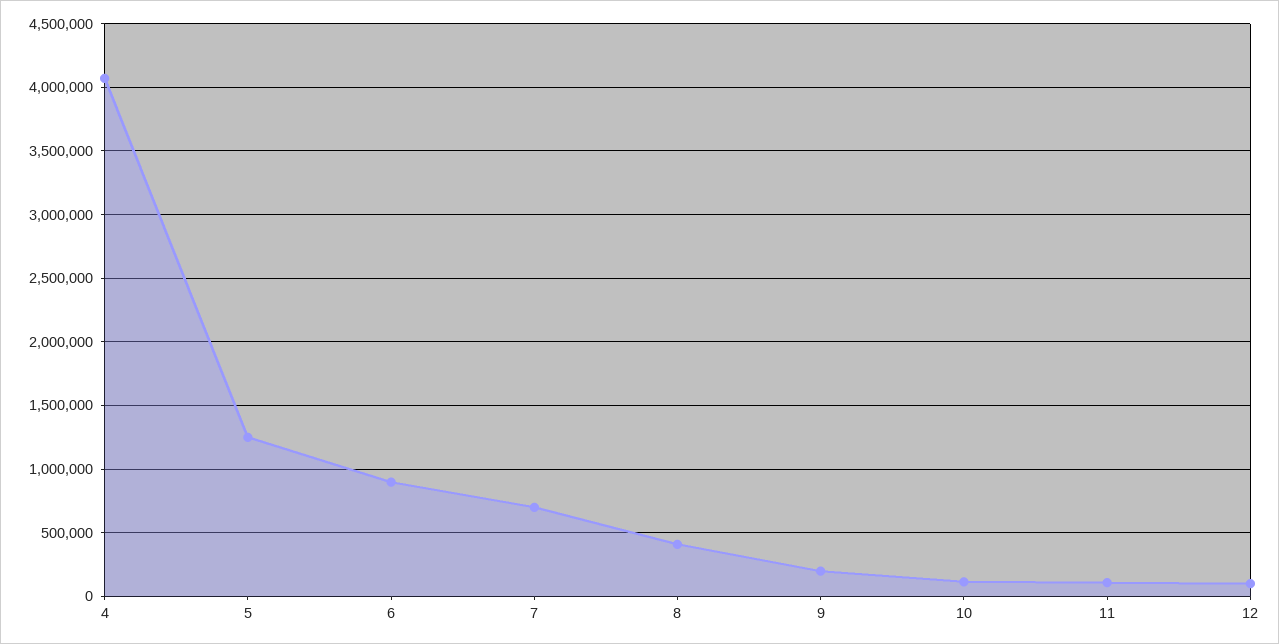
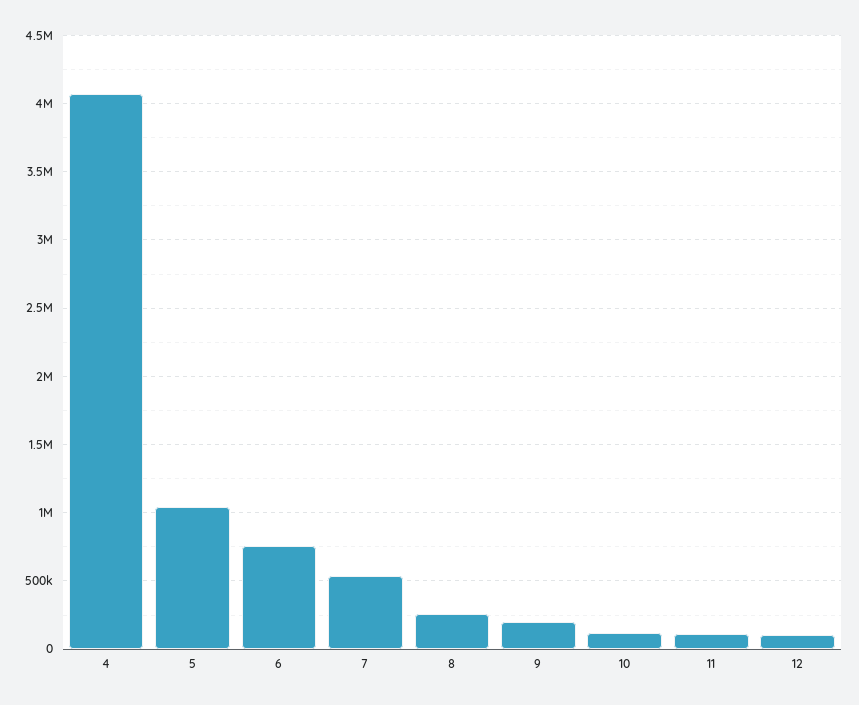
  {
    "4": 4050000,
-   "5": 1250000,
+   "5": 1050000,
-   "6": 900000,
+   "6": 750000,
-   "7": 700000,
+   "7": 550000,
-   "8": 400000,
+   "8": 250000,
    "9": 200000,
    "10": 100000,
    "11": 100000,
    "12": 100000
  }

